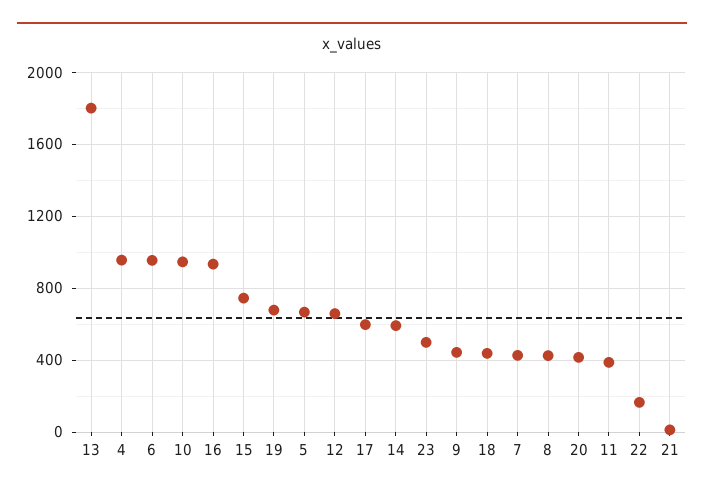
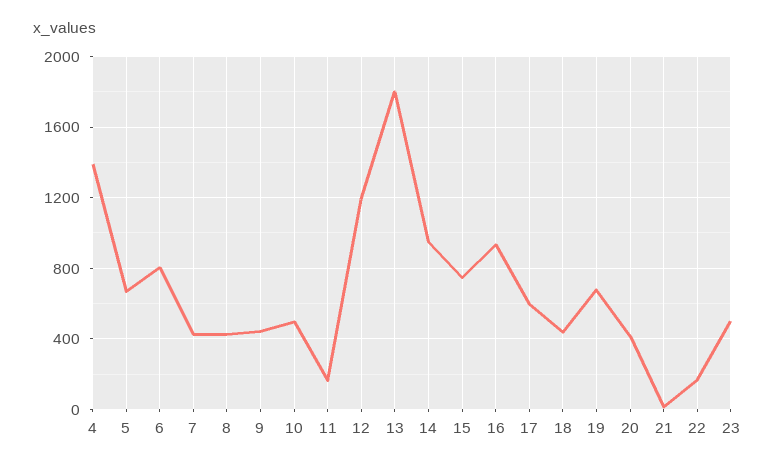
  {
    "13": 1800,
-   "4": 950,
+   "4": 1400,
-   "6": 950,
+   "6": 800,
-   "10": 950,
+   "10": 500,
    "16": 950,
    "15": 750,
    "19": 700,
    "5": 650,
-   "12": 650,
+   "12": 1200,
    "17": 600,
-   "14": 600,
+   "14": 950,
    "23": 500,
    "9": 450,
    "18": 450,
    "7": 450,
    "8": 450,
    "20": 400,
-   "11": 400,
+   "11": 150,
    "22": 150,
    "21": 0
  }

